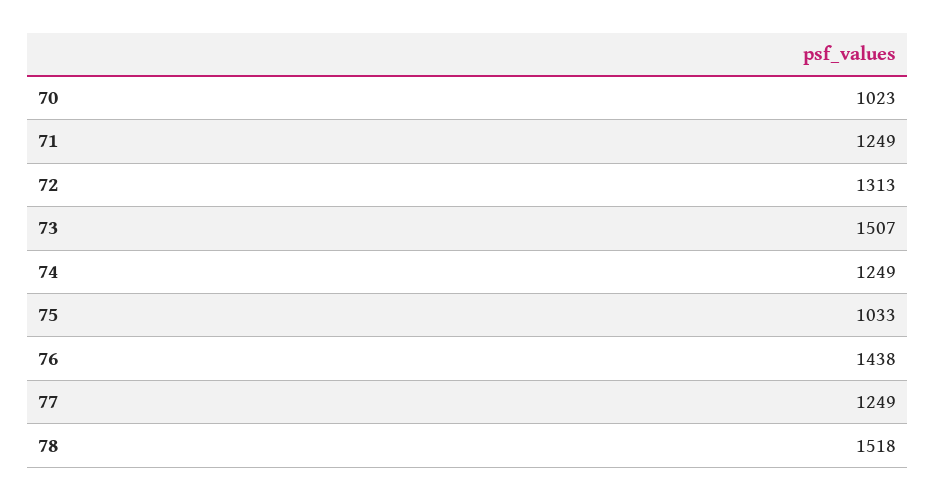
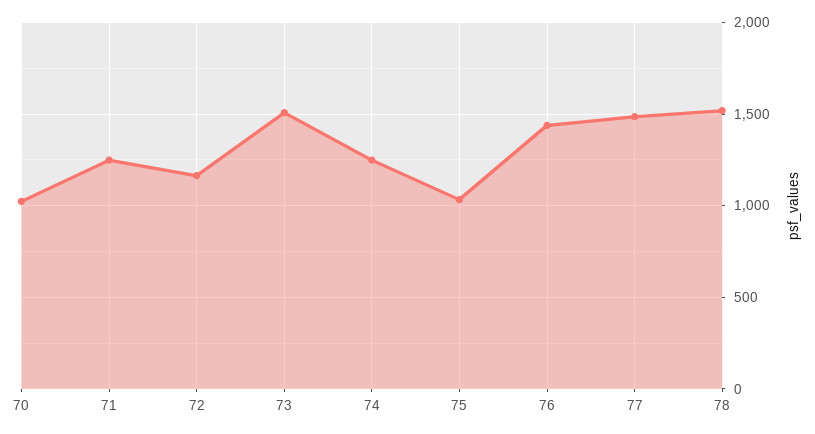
  {
    "70": 1023,
    "71": 1249,
-   "72": 1313,
+   "72": 1150,
    "73": 1507,
    "74": 1249,
    "75": 1033,
    "76": 1438,
-   "77": 1249,
+   "77": 1500,
    "78": 1518
  }

